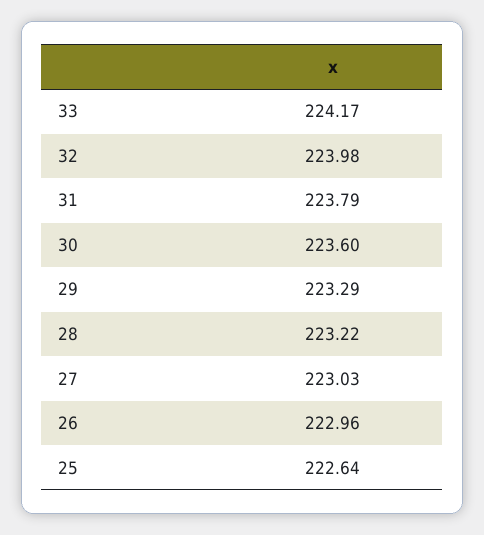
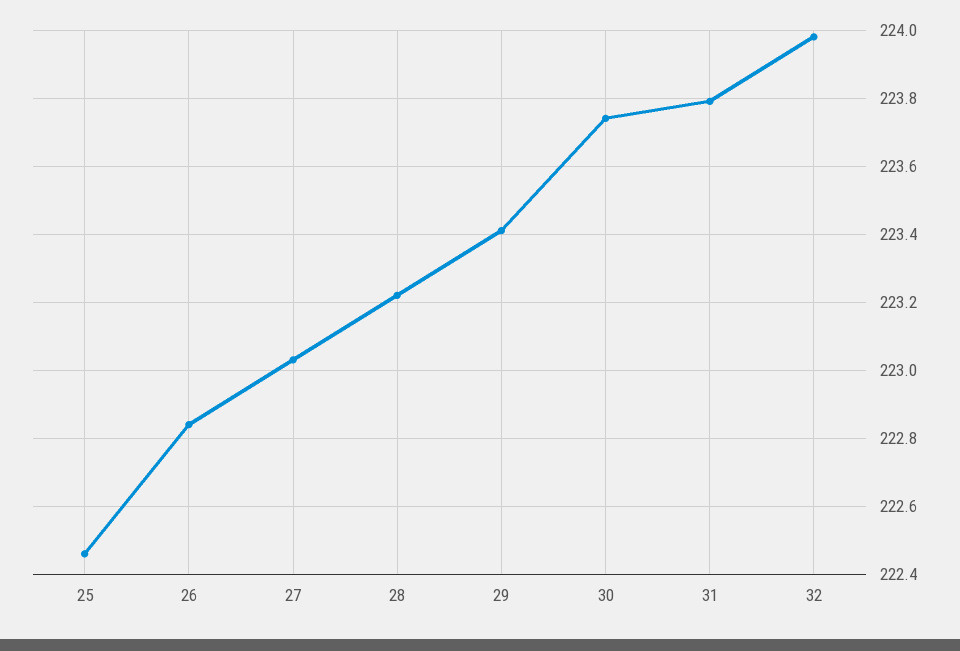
  {
-   "33": 224.17,
    "32": 223.98,
    "31": 223.79,
-   "30": 223.6,
+   "30": 223.75,
-   "29": 223.29,
+   "29": 223.4,
    "28": 223.22,
    "27": 223.03,
-   "26": 222.96,
+   "26": 222.85,
-   "25": 222.64
+   "25": 222.45
  }

